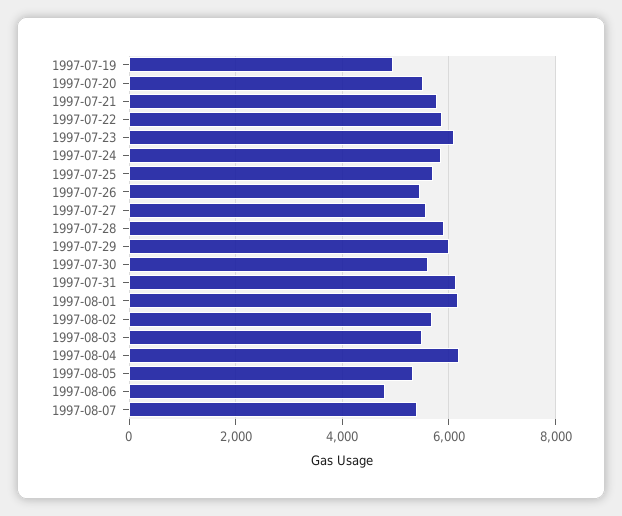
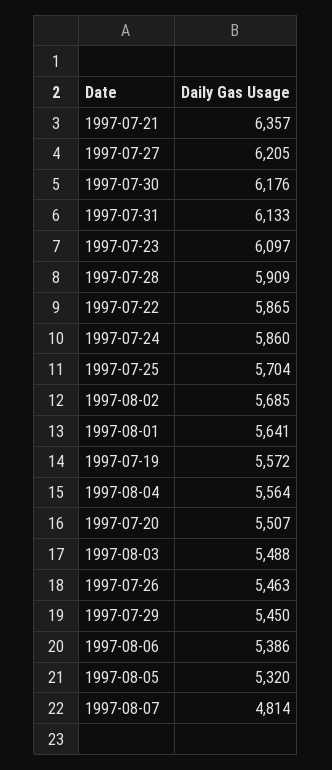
  {
-   "1997-07-19": 5000,
+   "1997-07-19": 5572,
    "1997-07-20": 5507,
-   "1997-07-21": 5800,
+   "1997-07-21": 6357,
    "1997-07-22": 5865,
    "1997-07-23": 6097,
    "1997-07-24": 5860,
    "1997-07-25": 5704,
    "1997-07-26": 5463,
-   "1997-07-27": 5600,
+   "1997-07-27": 6205,
    "1997-07-28": 5909,
-   "1997-07-29": 6000,
+   "1997-07-29": 5450,
-   "1997-07-30": 5600,
+   "1997-07-30": 6176,
    "1997-07-31": 6133,
-   "1997-08-01": 6200,
+   "1997-08-01": 5641,
    "1997-08-02": 5685,
    "1997-08-03": 5488,
-   "1997-08-04": 6200,
+   "1997-08-04": 5564,
    "1997-08-05": 5320,
-   "1997-08-06": 4800,
+   "1997-08-06": 5386,
-   "1997-08-07": 5400
+   "1997-08-07": 4814
  }

